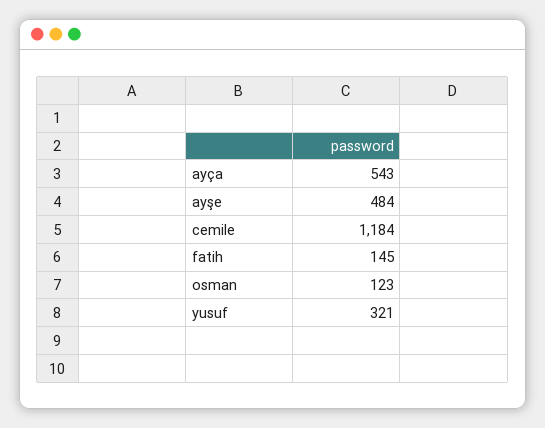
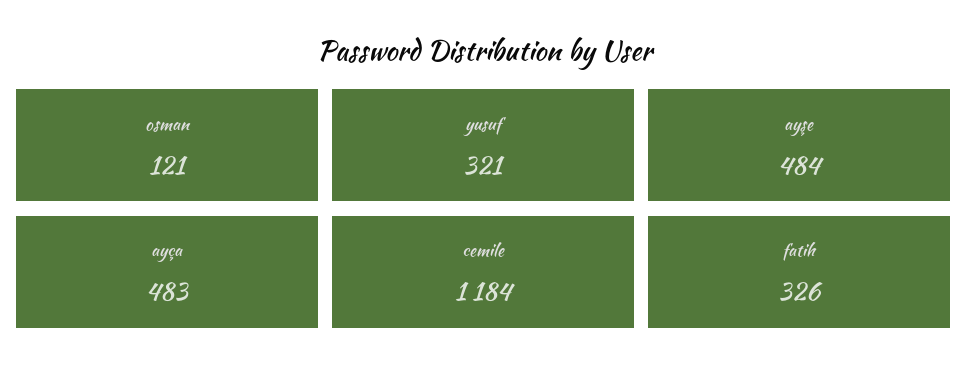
  {
-   "ayça": 543,
+   "ayça": 483,
    "ayşe": 484,
    "cemile": 1184,
-   "fatih": 145,
+   "fatih": 326,
-   "osman": 123,
+   "osman": 121,
    "yusuf": 321
  }

